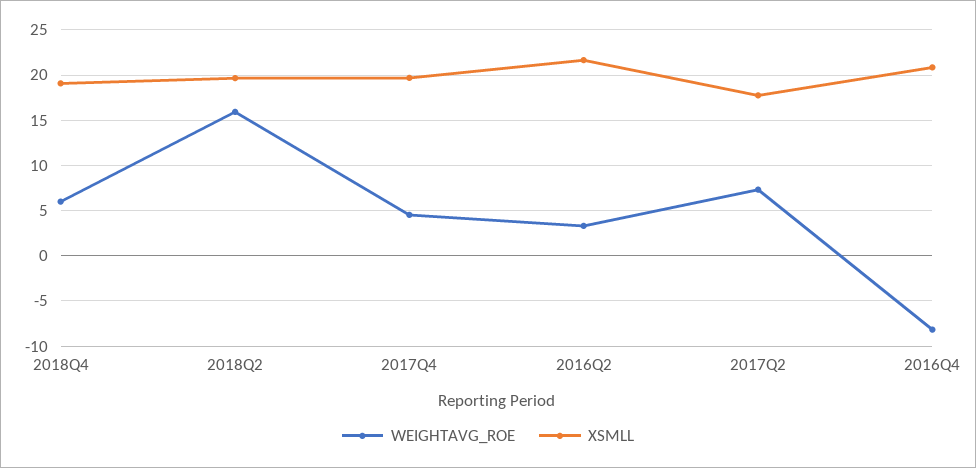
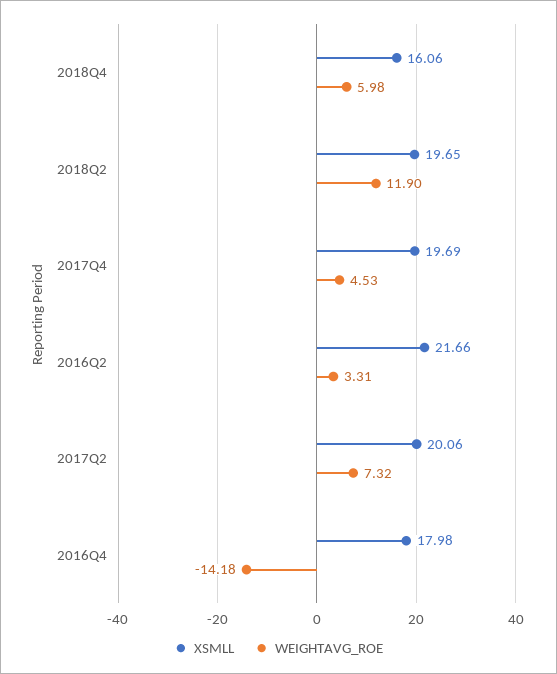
  {
    "WEIGHTAVG_ROE": {
      "2018Q4": 5.98,
-     "2018Q2": 16,
+     "2018Q2": 11.9,
      "2017Q4": 4.53,
      "2016Q2": 3.31,
      "2017Q2": 7.32,
-     "2016Q4": -8
+     "2016Q4": -14.18
    },
    "XSMLL": {
-     "2018Q4": 19,
+     "2018Q4": 16.06,
      "2018Q2": 19.65,
      "2017Q4": 19.69,
      "2016Q2": 21.66,
-     "2017Q2": 18,
+     "2017Q2": 20.06,
-     "2016Q4": 21
+     "2016Q4": 17.98
    }
  }

